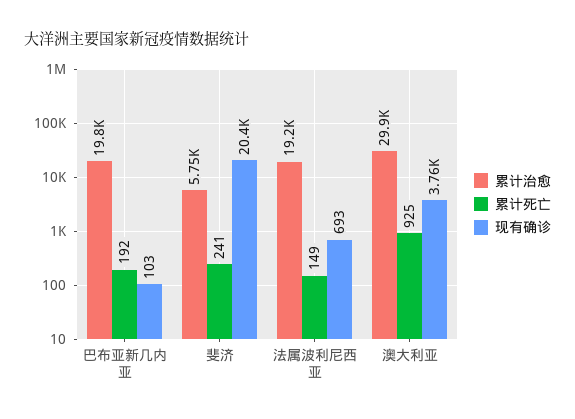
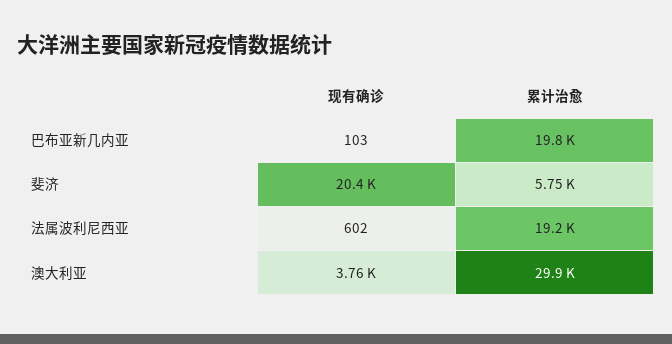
  {
    "累计治愈": {
      "巴布亚新几内亚": 19800,
      "斐济": 5750,
      "法属波利尼西亚": 19200,
      "澳大利亚": 29900
    },
-   "累计死亡": {
-     "巴布亚新几内亚": 192,
-     "斐济": 241,
-     "法属波利尼西亚": 149,
-     "澳大利亚": 925
-   },
    "现有确诊": {
      "巴布亚新几内亚": 103,
      "斐济": 20400,
-     "法属波利尼西亚": 693,
+     "法属波利尼西亚": 602,
      "澳大利亚": 3760
    }
  }

